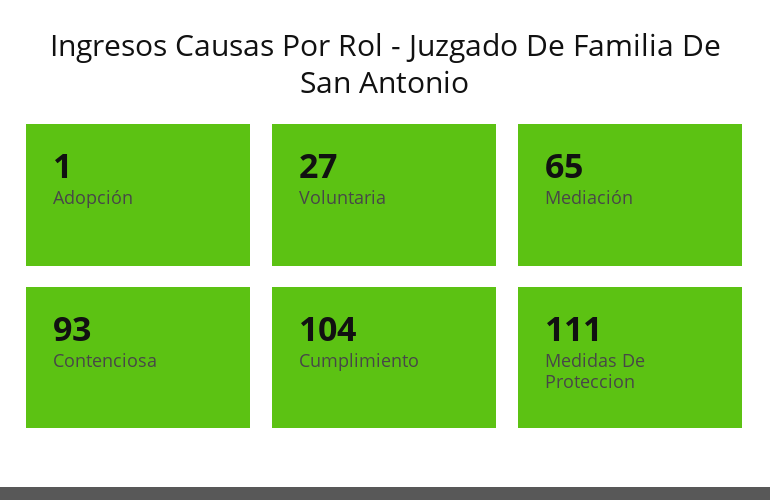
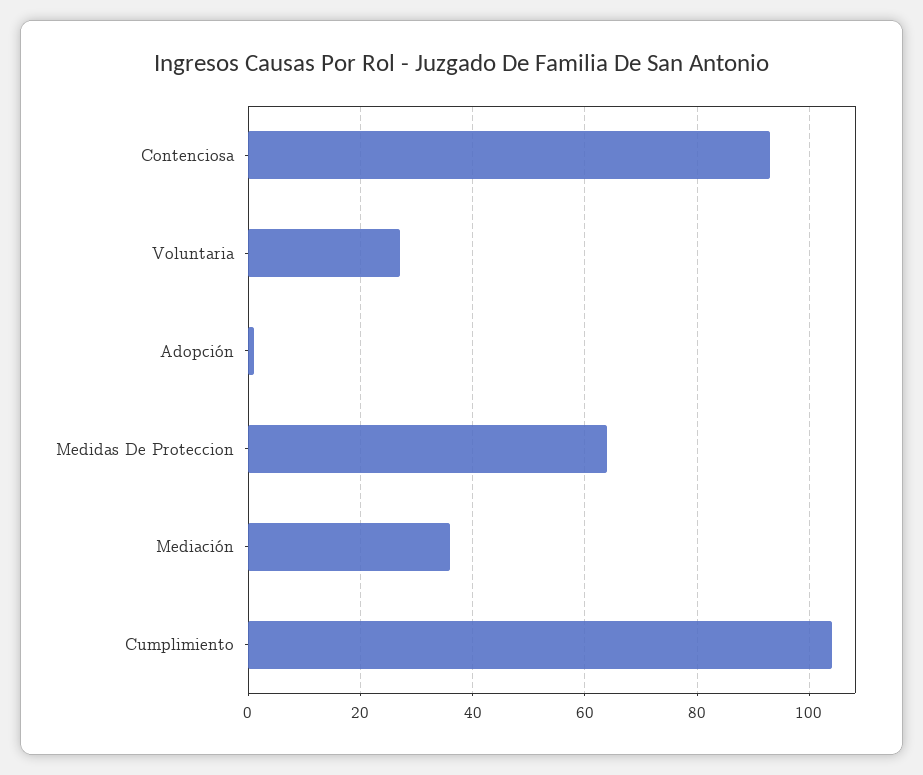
  {
    "Adopción": 1,
    "Voluntaria": 27,
-   "Mediación": 65,
+   "Mediación": 35,
    "Contenciosa": 93,
    "Cumplimiento": 104,
-   "Medidas De Proteccion": 111
+   "Medidas De Proteccion": 65
  }

